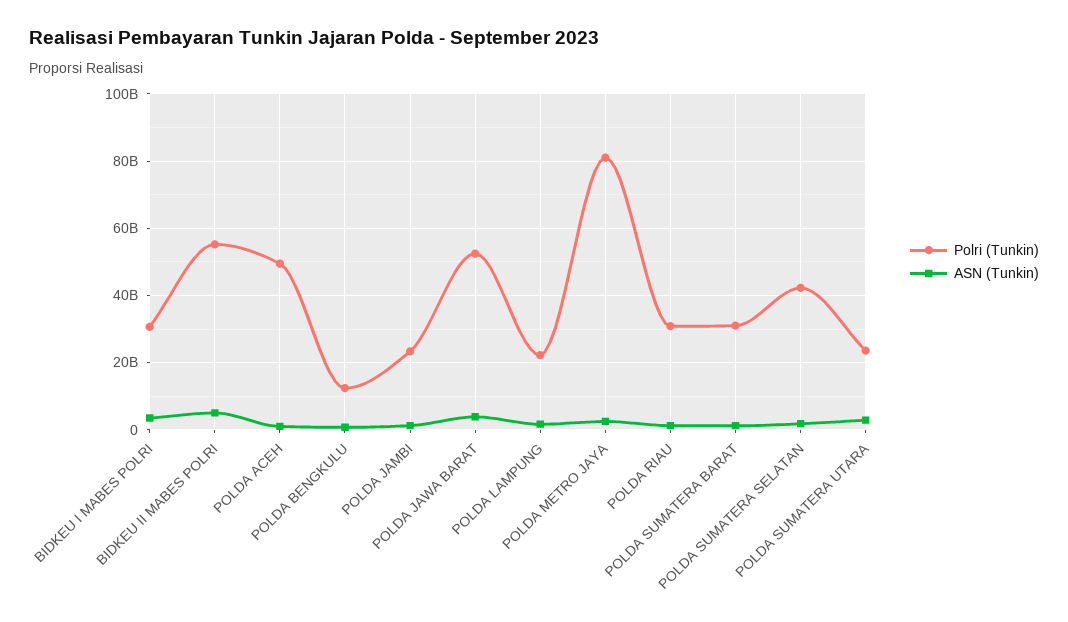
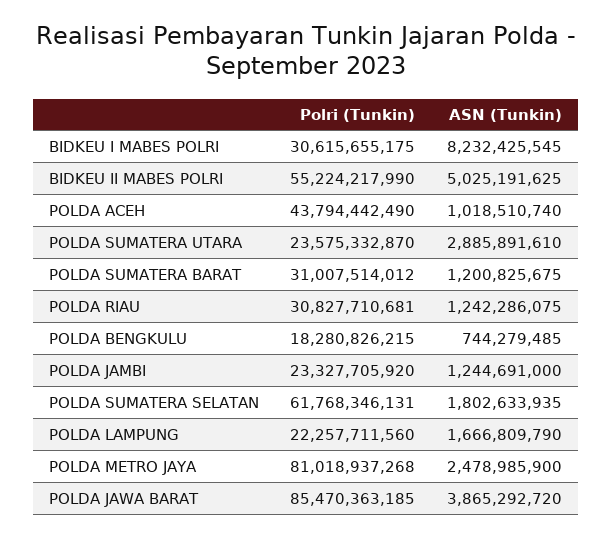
  {
    "Polri (Tunkin)": {
      "BIDKEU I MABES POLRI": 30615655175,
      "BIDKEU II MABES POLRI": 55224217990,
-     "POLDA ACEH": 50000000000,
+     "POLDA ACEH": 43794442490,
-     "POLDA BENGKULU": 12000000000,
+     "POLDA BENGKULU": 18280826215,
      "POLDA JAMBI": 23327705920,
-     "POLDA JAWA BARAT": 52000000000,
+     "POLDA JAWA BARAT": 85470363185,
      "POLDA LAMPUNG": 22257711560,
      "POLDA METRO JAYA": 81018937268,
      "POLDA RIAU": 30827710681,
      "POLDA SUMATERA BARAT": 31007514012,
-     "POLDA SUMATERA SELATAN": 42000000000,
+     "POLDA SUMATERA SELATAN": 61768346131,
      "POLDA SUMATERA UTARA": 23575332870
    },
    "ASN (Tunkin)": {
-     "BIDKEU I MABES POLRI": 4000000000,
+     "BIDKEU I MABES POLRI": 8232425545,
      "BIDKEU II MABES POLRI": 5025191625,
      "POLDA ACEH": 1018510740,
      "POLDA BENGKULU": 744279485,
      "POLDA JAMBI": 1244691000,
      "POLDA JAWA BARAT": 3865292720,
      "POLDA LAMPUNG": 1666809790,
      "POLDA METRO JAYA": 2478985900,
      "POLDA RIAU": 1242286075,
      "POLDA SUMATERA BARAT": 1200825675,
      "POLDA SUMATERA SELATAN": 1802633935,
      "POLDA SUMATERA UTARA": 2885891610
    }
  }

